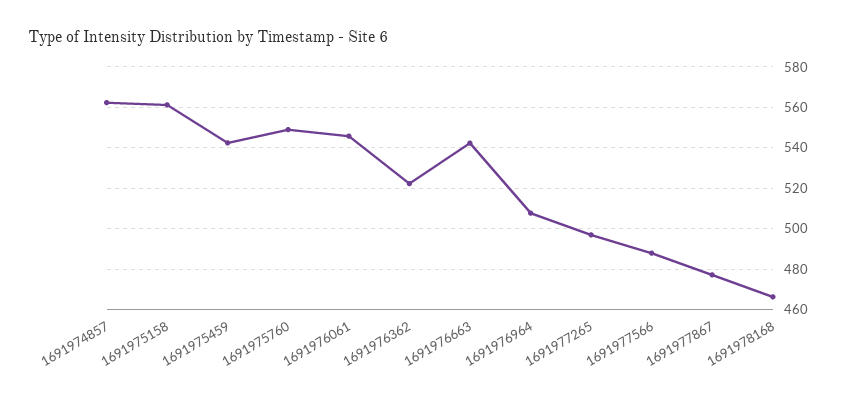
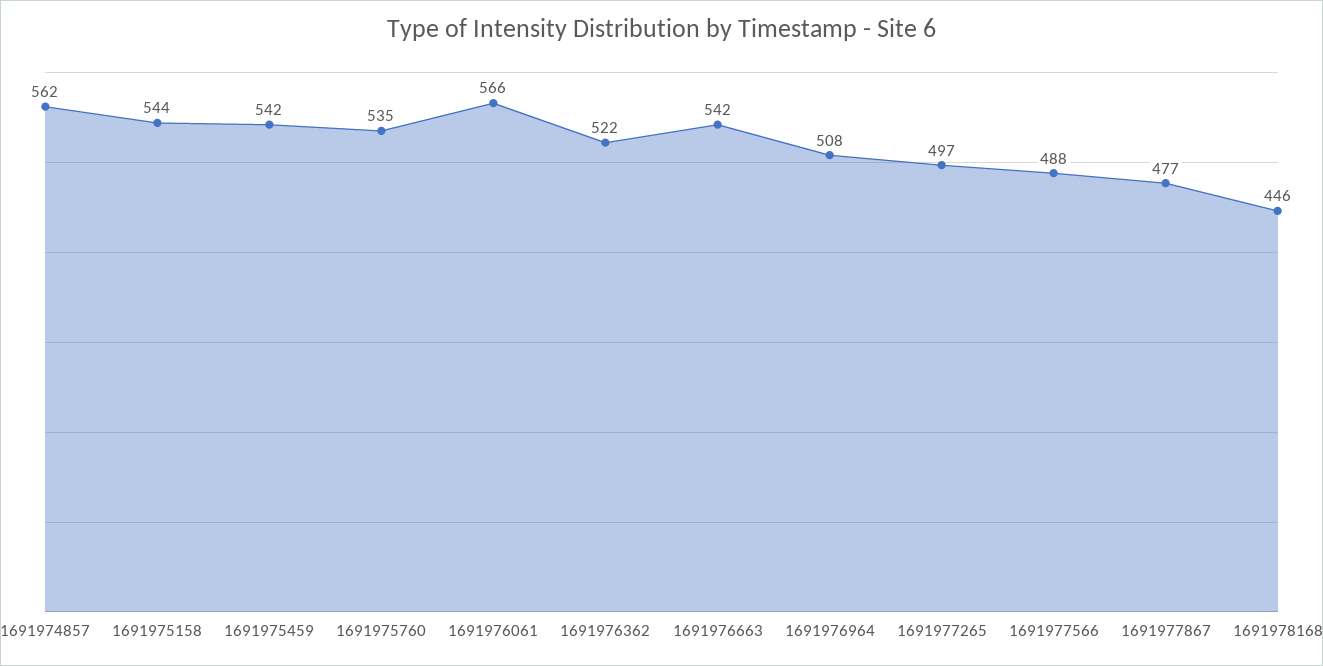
  {
    "1691974857": 562,
-   "1691975158": 560,
+   "1691975158": 544,
    "1691975459": 542,
-   "1691975760": 550,
+   "1691975760": 535,
-   "1691976061": 545,
+   "1691976061": 566,
    "1691976362": 522,
    "1691976663": 542,
    "1691976964": 508,
    "1691977265": 497,
    "1691977566": 488,
    "1691977867": 477,
-   "1691978168": 465
+   "1691978168": 446
  }

